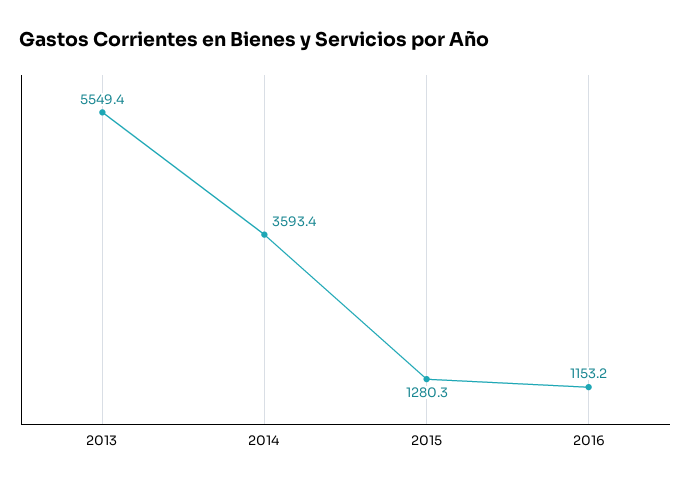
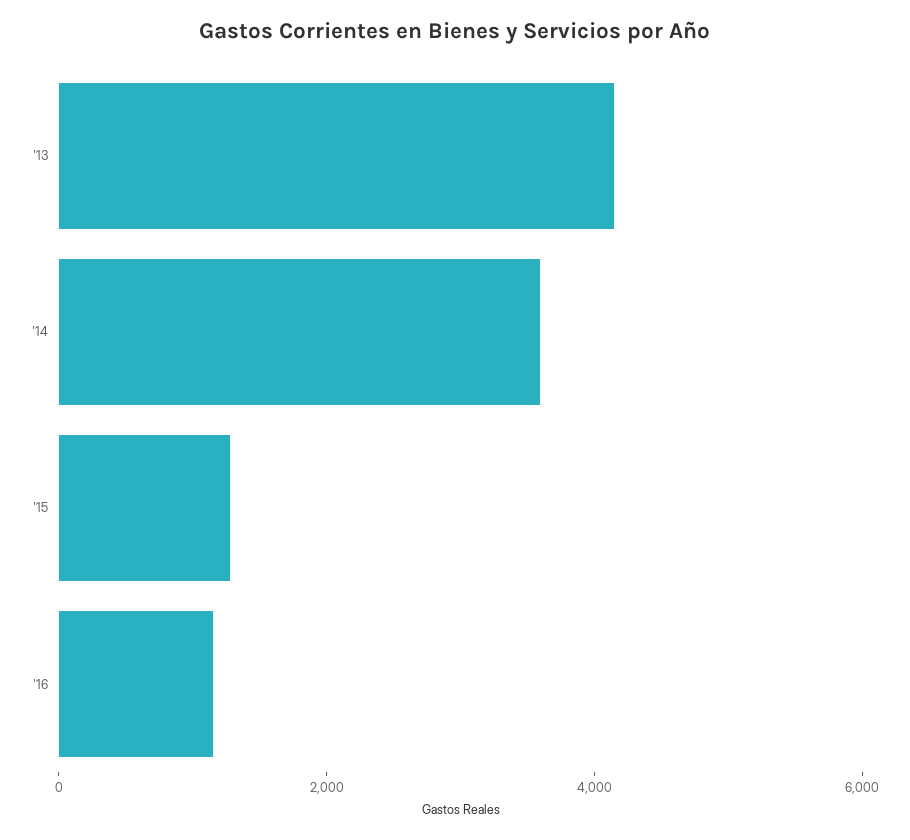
  {
-   "2013": 5549.4,
+   "2013": 4000,
    "2014": 3593.4,
    "2015": 1280.3,
    "2016": 1153.2
  }

